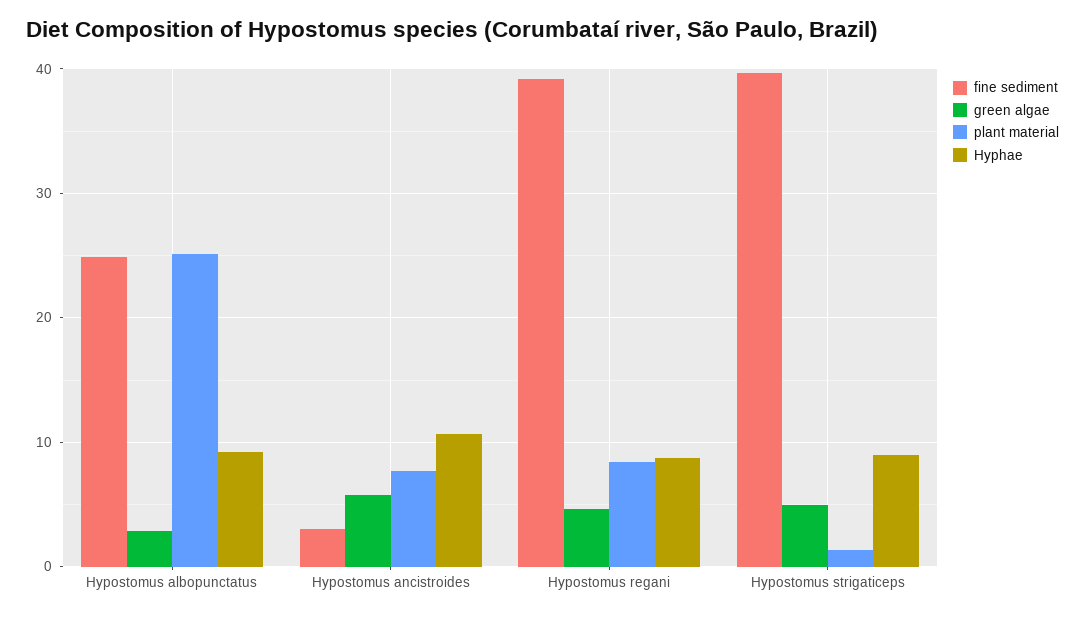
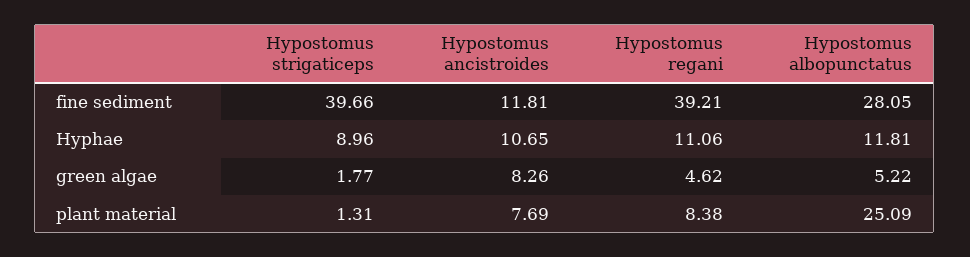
  {
    "fine sediment": {
-     "Hypostomus albopunctatus": 25,
+     "Hypostomus albopunctatus": 28.05,
-     "Hypostomus ancistroides": 3,
+     "Hypostomus ancistroides": 11.81,
      "Hypostomus regani": 39.21,
      "Hypostomus strigaticeps": 39.66
    },
    "green algae": {
-     "Hypostomus albopunctatus": 3,
+     "Hypostomus albopunctatus": 5.22,
-     "Hypostomus ancistroides": 6,
+     "Hypostomus ancistroides": 8.26,
      "Hypostomus regani": 4.62,
-     "Hypostomus strigaticeps": 5
+     "Hypostomus strigaticeps": 1.77
    },
    "plant material": {
      "Hypostomus albopunctatus": 25.09,
      "Hypostomus ancistroides": 7.69,
      "Hypostomus regani": 8.38,
      "Hypostomus strigaticeps": 1.31
    },
    "Hyphae": {
-     "Hypostomus albopunctatus": 9,
+     "Hypostomus albopunctatus": 11.81,
      "Hypostomus ancistroides": 10.65,
-     "Hypostomus regani": 9,
+     "Hypostomus regani": 11.06,
      "Hypostomus strigaticeps": 8.96
    }
  }

